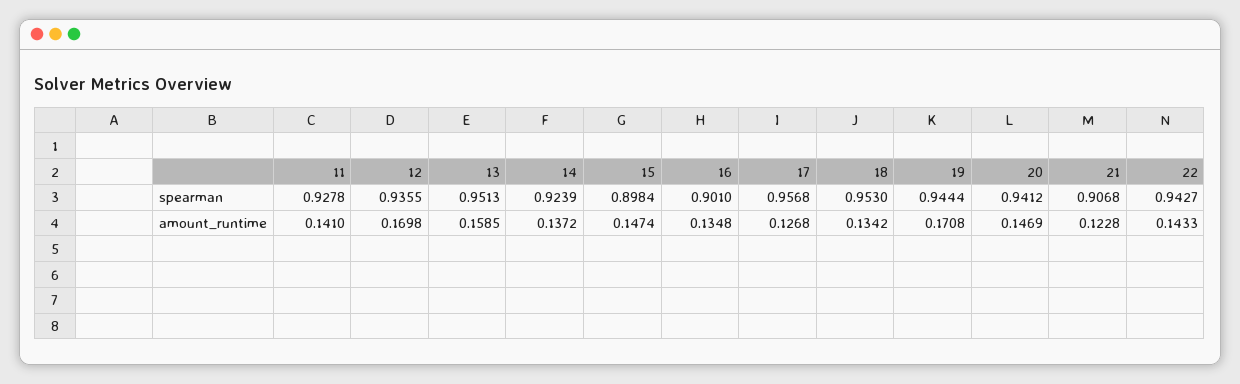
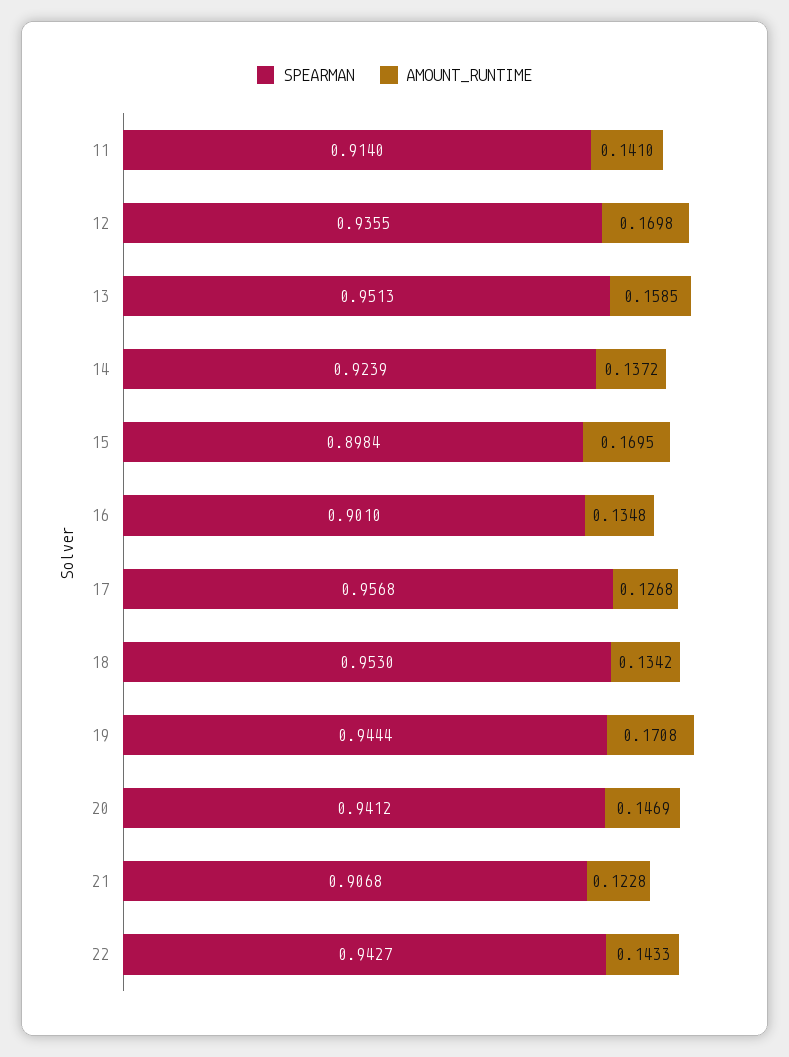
  {
    "spearman": {
-     "11": 0.9278,
+     "11": 0.914,
      "12": 0.9355,
      "13": 0.9513,
      "14": 0.9239,
      "15": 0.8984,
      "16": 0.901,
      "17": 0.9568,
      "18": 0.953,
      "19": 0.9444,
      "20": 0.9412,
      "21": 0.9068,
      "22": 0.9427
    },
    "amount_runtime": {
      "11": 0.141,
      "12": 0.1698,
      "13": 0.1585,
      "14": 0.1372,
-     "15": 0.1474,
+     "15": 0.1695,
      "16": 0.1348,
      "17": 0.1268,
      "18": 0.1342,
      "19": 0.1708,
      "20": 0.1469,
      "21": 0.1228,
      "22": 0.1433
    }
  }

